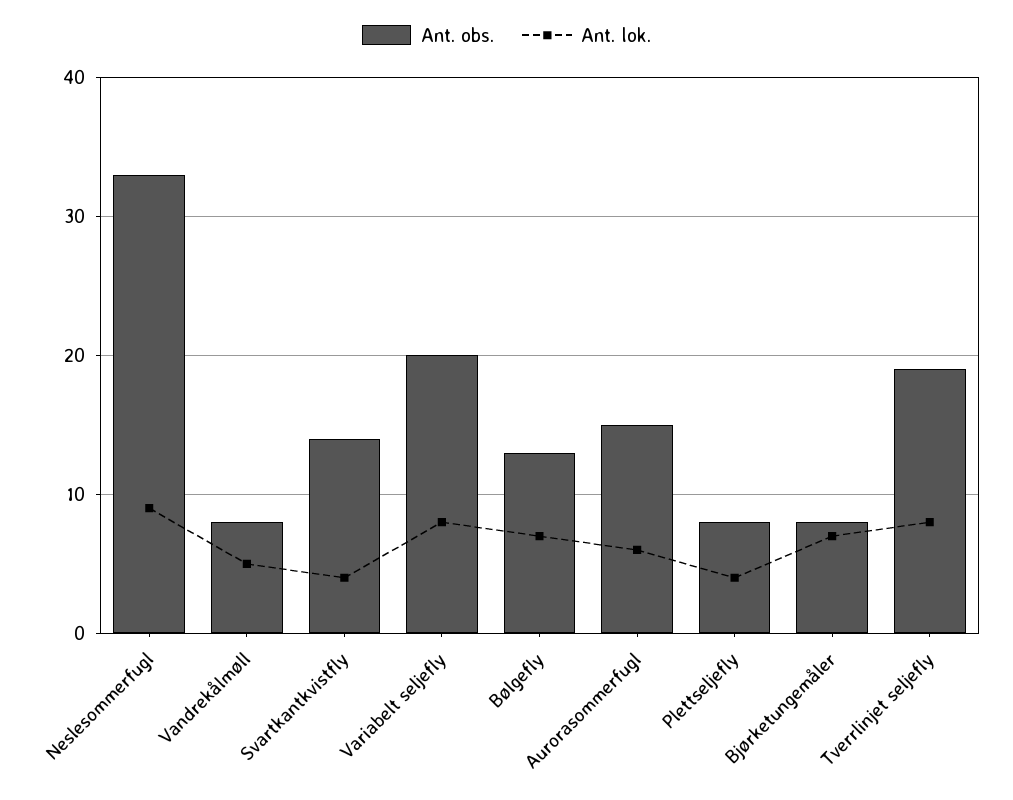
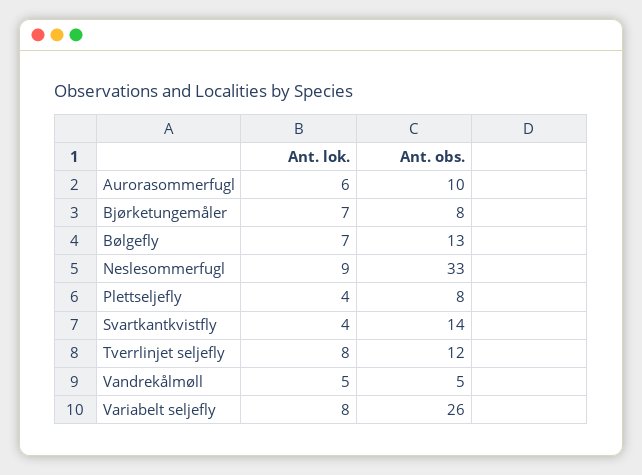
  {
    "Ant. obs.": {
      "Neslesommerfugl": 33,
-     "Vandrekålmøll": 8,
+     "Vandrekålmøll": 5,
      "Svartkantkvistfly": 14,
-     "Variabelt seljefly": 20,
+     "Variabelt seljefly": 26,
      "Bølgefly": 13,
-     "Aurorasommerfugl": 15,
+     "Aurorasommerfugl": 10,
      "Plettseljefly": 8,
      "Bjørketungemåler": 8,
-     "Tverrlinjet seljefly": 19
+     "Tverrlinjet seljefly": 12
    },
    "Ant. lok.": {
      "Neslesommerfugl": 9,
      "Vandrekålmøll": 5,
      "Svartkantkvistfly": 4,
      "Variabelt seljefly": 8,
      "Bølgefly": 7,
      "Aurorasommerfugl": 6,
      "Plettseljefly": 4,
      "Bjørketungemåler": 7,
      "Tverrlinjet seljefly": 8
    }
  }

